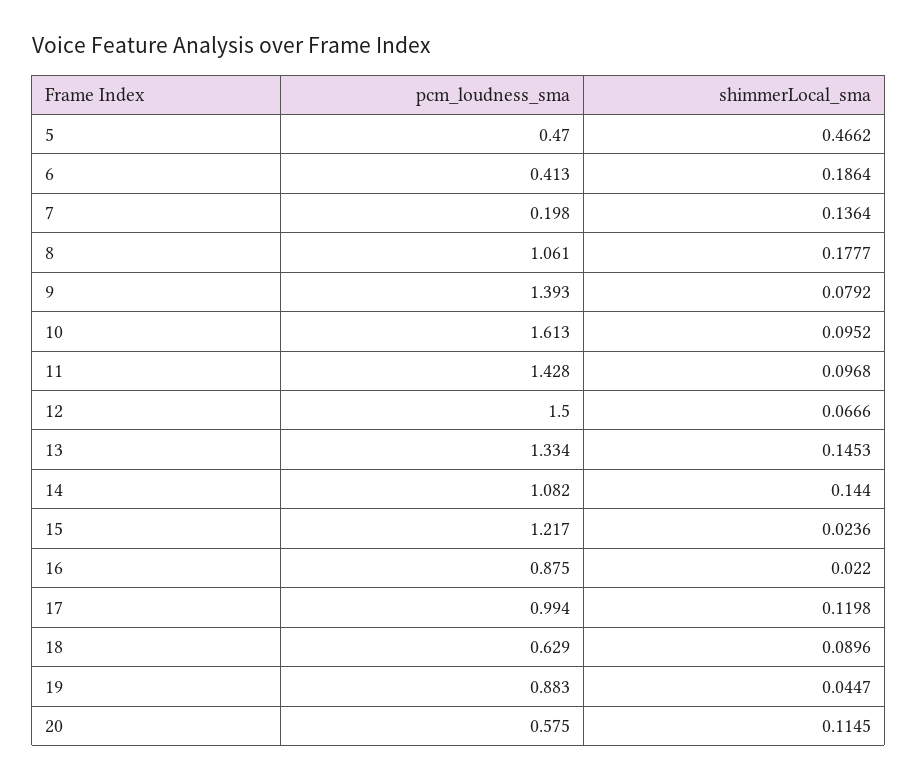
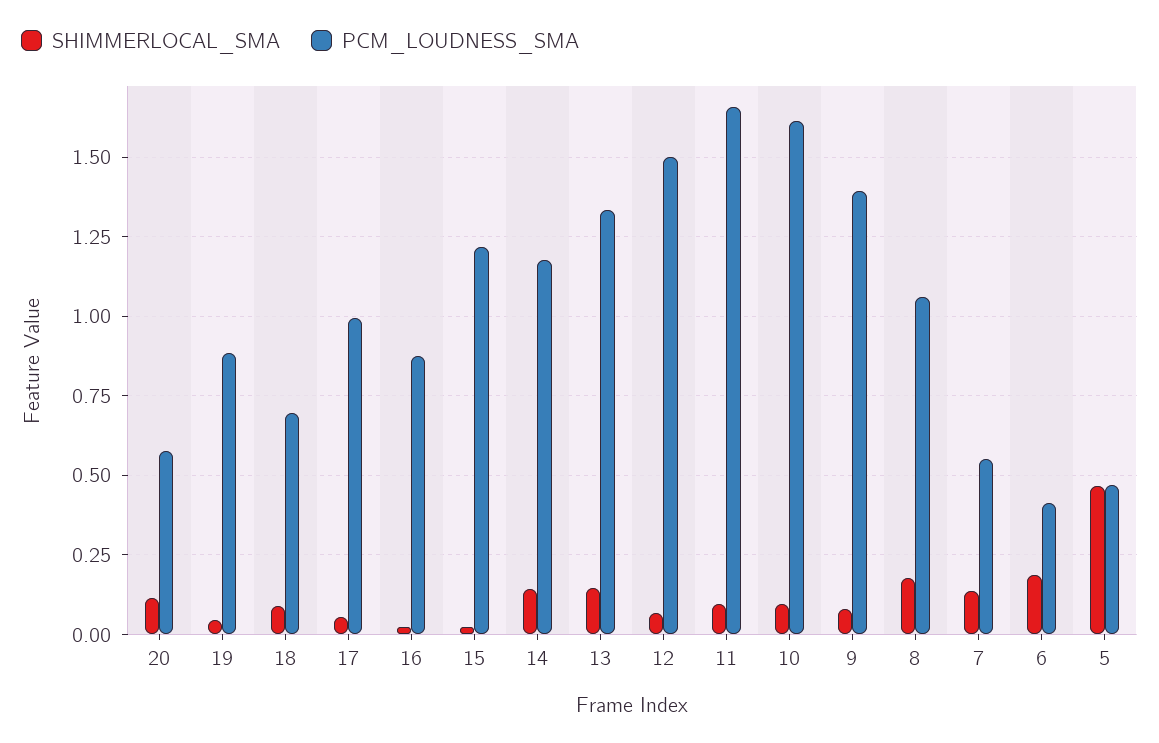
  {
    "pcm_loudness_sma": {
      "5": 0.47,
      "6": 0.413,
-     "7": 0.198,
+     "7": 0.55,
      "8": 1.061,
      "9": 1.393,
      "10": 1.613,
-     "11": 1.428,
+     "11": 1.65,
      "12": 1.5,
      "13": 1.334,
-     "14": 1.082,
+     "14": 1.175,
      "15": 1.217,
      "16": 0.875,
      "17": 0.994,
-     "18": 0.629,
+     "18": 0.7,
      "19": 0.883,
      "20": 0.575
    },
    "shimmerLocal_sma": {
      "5": 0.4662,
      "6": 0.1864,
      "7": 0.1364,
      "8": 0.1777,
      "9": 0.0792,
      "10": 0.0952,
      "11": 0.0968,
      "12": 0.0666,
      "13": 0.1453,
      "14": 0.144,
      "15": 0.0236,
      "16": 0.022,
-     "17": 0.1198,
+     "17": 0.05,
      "18": 0.0896,
      "19": 0.0447,
      "20": 0.1145
    }
  }

